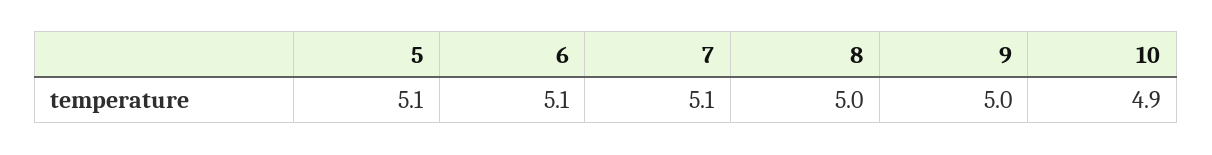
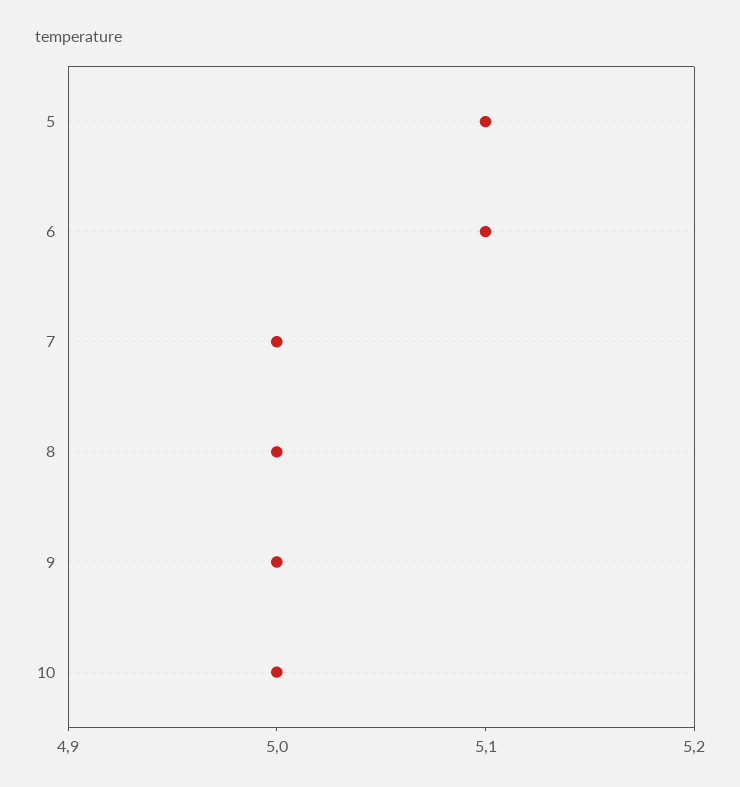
  {
    "5": 5.1,
    "6": 5.1,
-   "7": 5.1,
+   "7": 5,
    "8": 5,
    "9": 5,
-   "10": 4.9
+   "10": 5
  }

